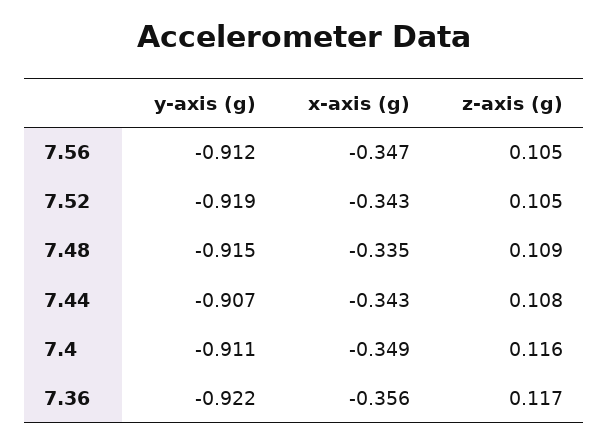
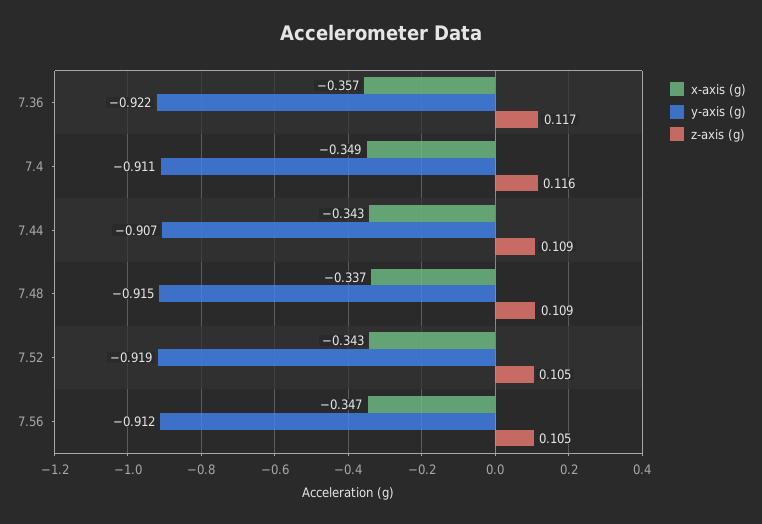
  {
    "y-axis (g)": {
      "7.56": -0.912,
      "7.52": -0.919,
      "7.48": -0.915,
      "7.44": -0.907,
      "7.4": -0.911,
      "7.36": -0.922
    },
    "x-axis (g)": {
      "7.56": -0.347,
      "7.52": -0.343,
-     "7.48": -0.335,
+     "7.48": -0.337,
      "7.44": -0.343,
      "7.4": -0.349,
-     "7.36": -0.356
+     "7.36": -0.357
    },
    "z-axis (g)": {
      "7.56": 0.105,
      "7.52": 0.105,
      "7.48": 0.109,
-     "7.44": 0.108,
+     "7.44": 0.109,
      "7.4": 0.116,
      "7.36": 0.117
    }
  }

